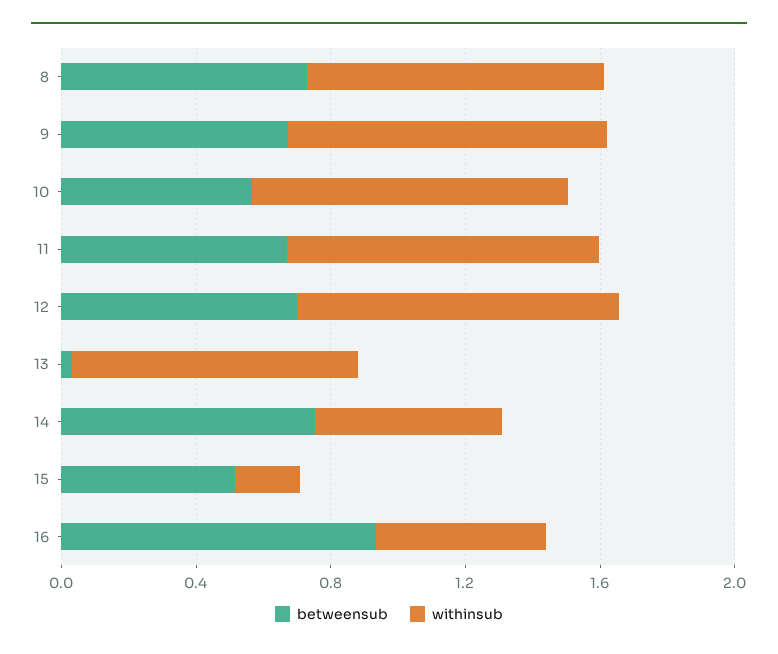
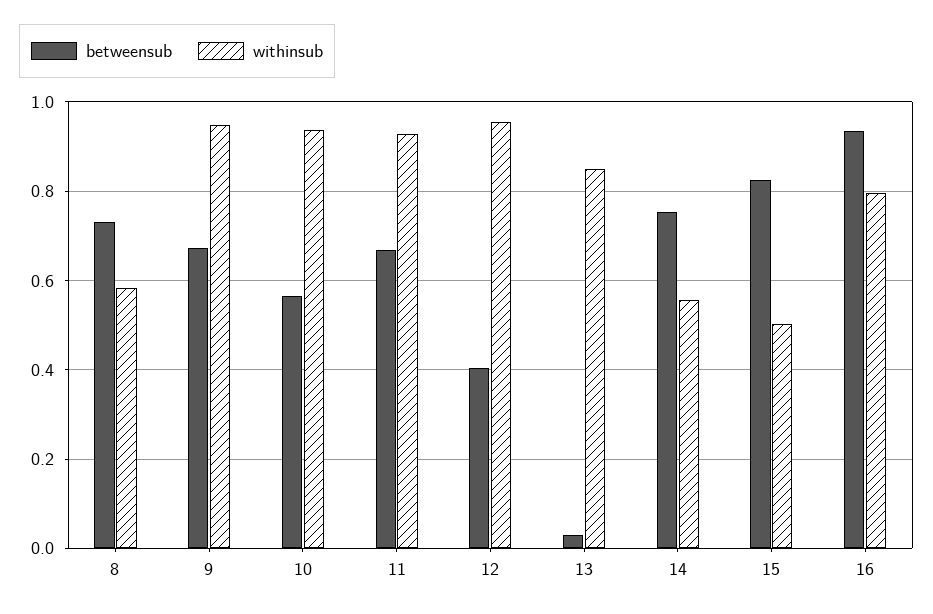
  {
    "betweensub": {
      "8": 0.74,
      "9": 0.68,
      "10": 0.56,
      "11": 0.66,
-     "12": 0.7,
+     "12": 0.4,
      "13": 0.04,
      "14": 0.76,
-     "15": 0.5,
+     "15": 0.82,
      "16": 0.94
    },
    "withinsub": {
-     "8": 0.9,
+     "8": 0.58,
      "9": 0.94,
      "10": 0.94,
      "11": 0.92,
      "12": 0.96,
      "13": 0.84,
      "14": 0.56,
-     "15": 0.2,
+     "15": 0.5,
-     "16": 0.5
+     "16": 0.8
    }
  }

